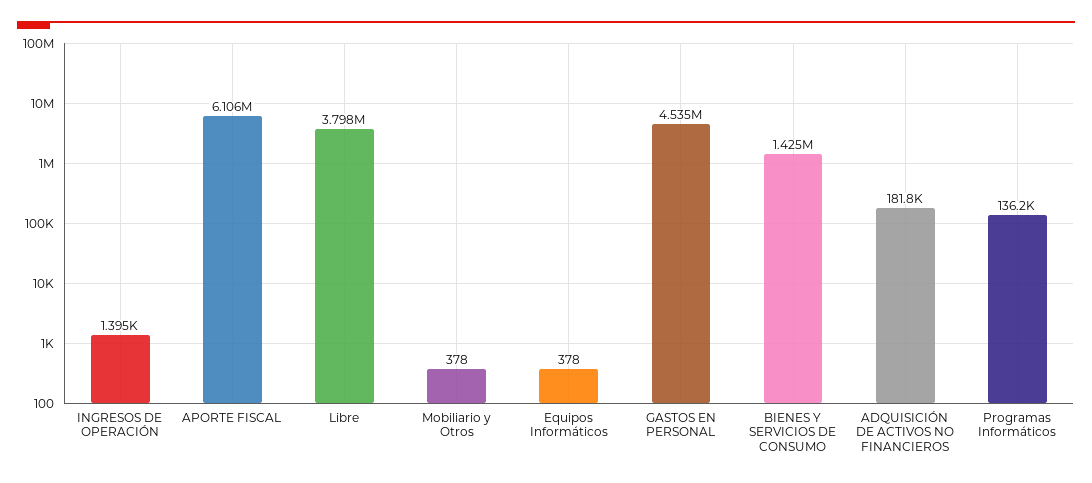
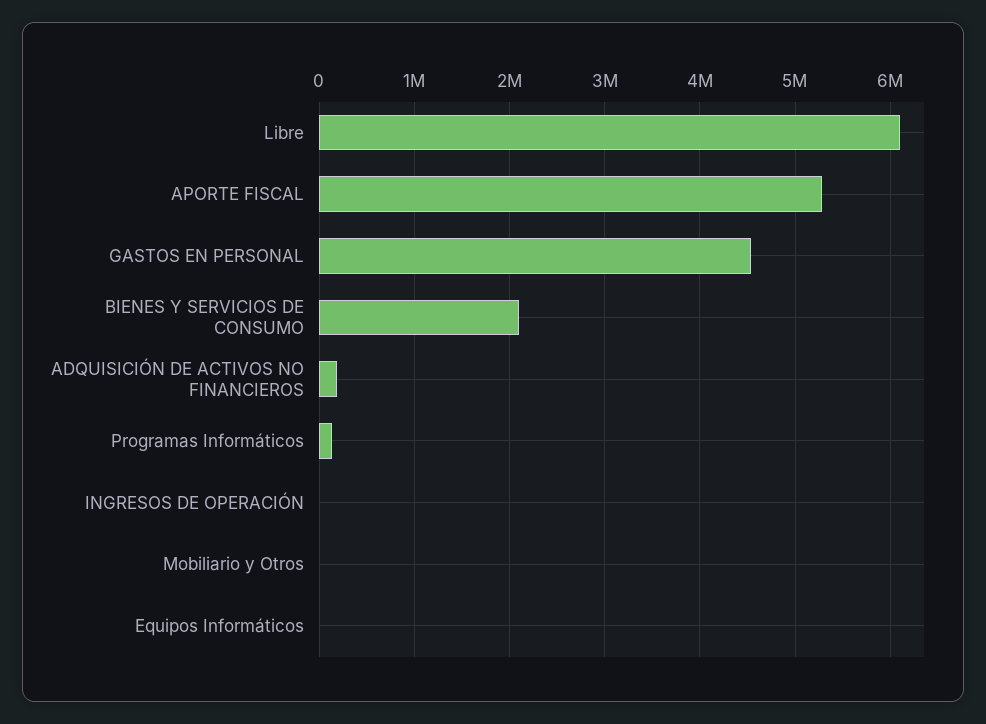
  {
    "INGRESOS DE OPERACIÓN": 1395,
-   "APORTE FISCAL": 6106000,
+   "APORTE FISCAL": 5300000,
-   "Libre": 3798000,
+   "Libre": 6100000,
    "Mobiliario y Otros": 378,
    "Equipos Informáticos": 378,
    "GASTOS EN PERSONAL": 4535000,
-   "BIENES Y SERVICIOS DE CONSUMO": 1425000,
+   "BIENES Y SERVICIOS DE CONSUMO": 2100000,
    "ADQUISICIÓN DE ACTIVOS NO FINANCIEROS": 181800,
    "Programas Informáticos": 136200
  }

